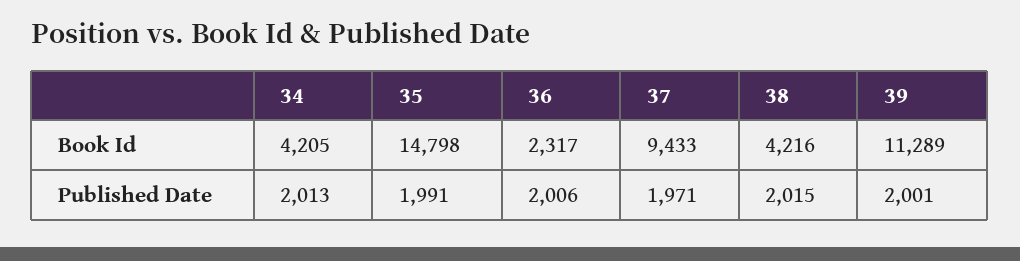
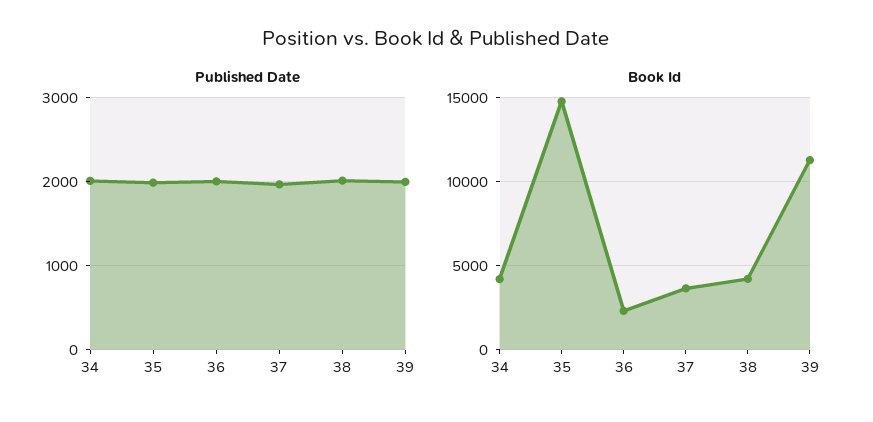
  {
    "Book Id": {
      "34": 4205,
      "35": 14798,
      "36": 2317,
-     "37": 9433,
+     "37": 3500,
      "38": 4216,
      "39": 11289
    },
    "Published Date": {
      "34": 2013,
      "35": 1991,
      "36": 2006,
      "37": 1971,
      "38": 2015,
      "39": 2001
    }
  }

